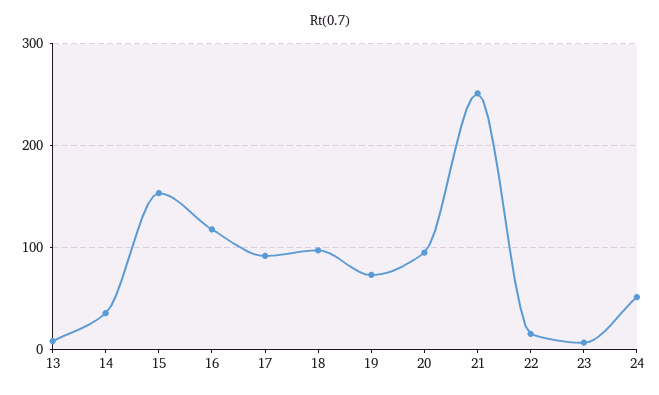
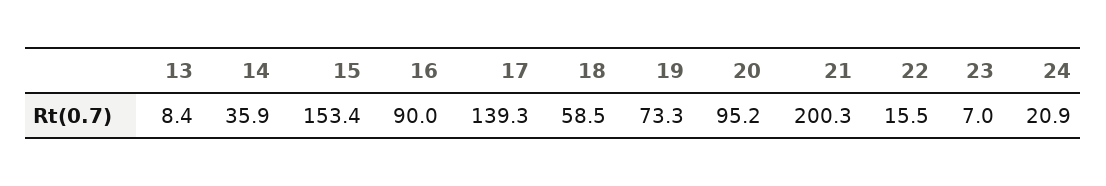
  {
    "13": 8.4,
    "14": 35.9,
    "15": 153.4,
-   "16": 120,
+   "16": 90,
-   "17": 90,
+   "17": 139.3,
-   "18": 100,
+   "18": 58.5,
    "19": 73.3,
    "20": 95.2,
-   "21": 250,
+   "21": 200.3,
    "22": 15.5,
    "23": 7,
-   "24": 50
+   "24": 20.9
  }

